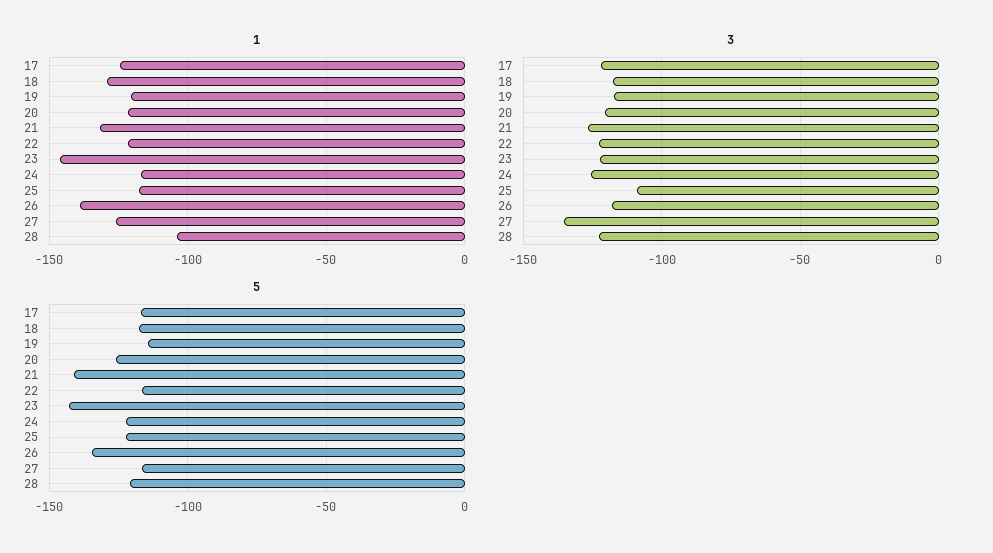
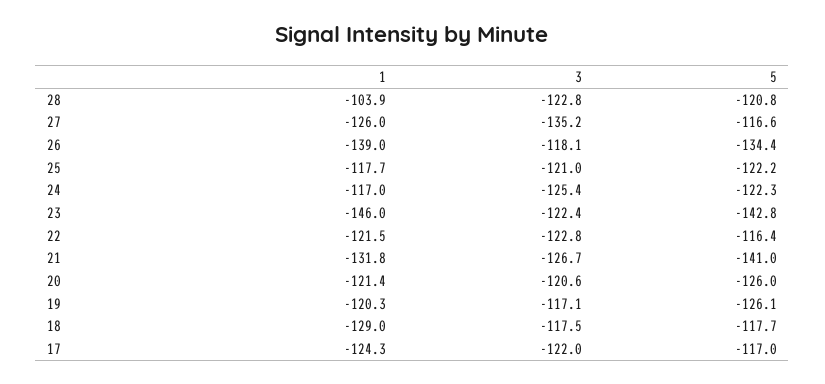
  {
    "1": {
      "17": -124.3,
      "18": -129,
      "19": -120.3,
      "20": -121.4,
      "21": -131.8,
      "22": -121.5,
      "23": -146,
      "24": -117,
      "25": -117.7,
      "26": -139,
      "27": -126,
      "28": -103.9
    },
    "3": {
      "17": -122,
      "18": -117.5,
      "19": -117.1,
      "20": -120.6,
      "21": -126.7,
      "22": -122.8,
      "23": -122.4,
      "24": -125.4,
-     "25": -110,
+     "25": -121,
      "26": -118.1,
      "27": -135.2,
      "28": -122.8
    },
    "5": {
      "17": -117,
      "18": -117.7,
-     "19": -115,
+     "19": -126.1,
      "20": -126,
      "21": -141,
      "22": -116.4,
      "23": -142.8,
      "24": -122.3,
      "25": -122.2,
      "26": -134.4,
      "27": -116.6,
      "28": -120.8
    }
  }

